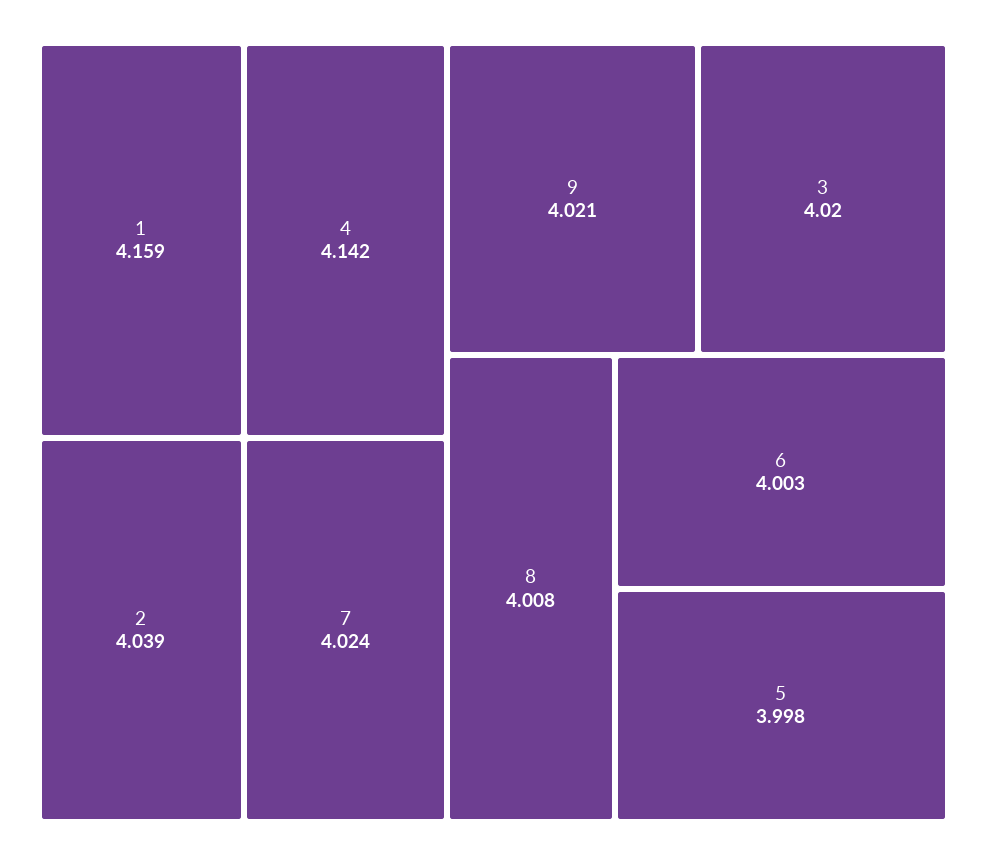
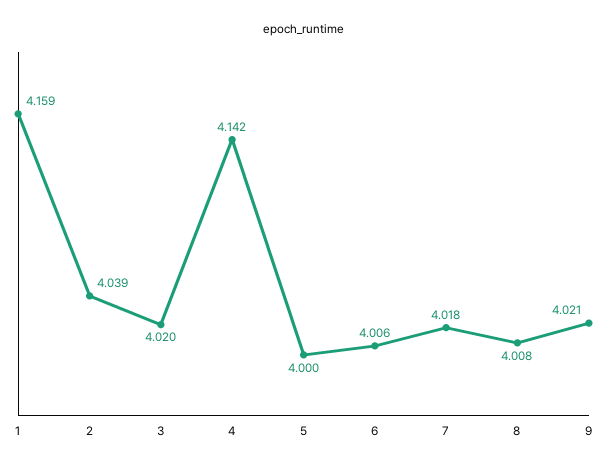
  {
    "1": 4.159,
    "4": 4.142,
    "2": 4.039,
-   "7": 4.024,
+   "7": 4.018,
    "9": 4.021,
    "3": 4.02,
    "8": 4.008,
-   "6": 4.003,
+   "6": 4.006,
-   "5": 3.998
+   "5": 4
  }

